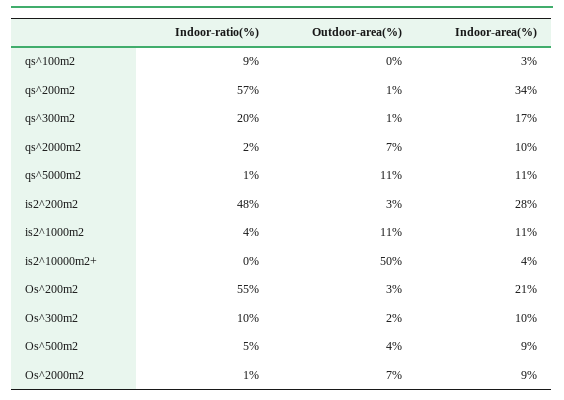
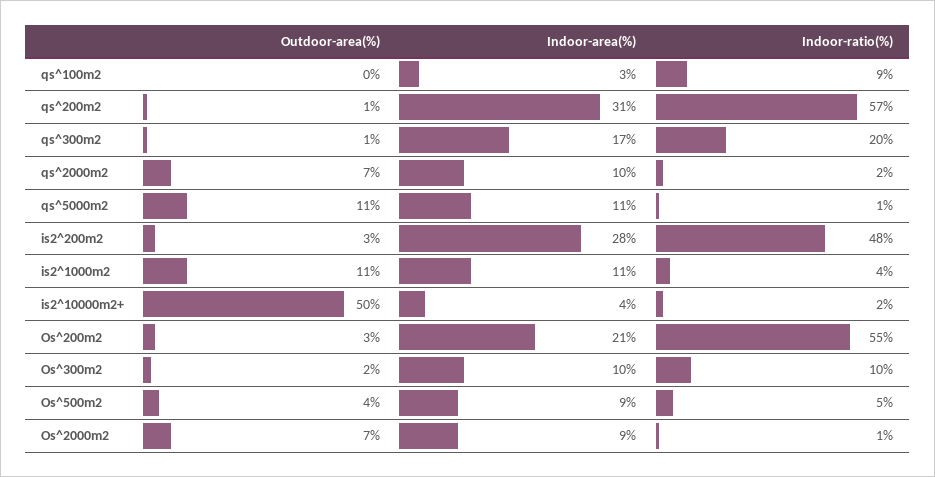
  {
    "Indoor-ratio(%)": {
      "qs^100m2": 9,
      "qs^200m2": 57,
      "qs^300m2": 20,
      "qs^2000m2": 2,
      "qs^5000m2": 1,
      "is2^200m2": 48,
      "is2^1000m2": 4,
-     "is2^10000m2+": 0,
+     "is2^10000m2+": 2,
      "Os^200m2": 55,
      "Os^300m2": 10,
      "Os^500m2": 5,
      "Os^2000m2": 1
    },
    "Outdoor-area(%)": {
      "qs^100m2": 0,
      "qs^200m2": 1,
      "qs^300m2": 1,
      "qs^2000m2": 7,
      "qs^5000m2": 11,
      "is2^200m2": 3,
      "is2^1000m2": 11,
      "is2^10000m2+": 50,
      "Os^200m2": 3,
      "Os^300m2": 2,
      "Os^500m2": 4,
      "Os^2000m2": 7
    },
    "Indoor-area(%)": {
      "qs^100m2": 3,
-     "qs^200m2": 34,
+     "qs^200m2": 31,
      "qs^300m2": 17,
      "qs^2000m2": 10,
      "qs^5000m2": 11,
      "is2^200m2": 28,
      "is2^1000m2": 11,
      "is2^10000m2+": 4,
      "Os^200m2": 21,
      "Os^300m2": 10,
      "Os^500m2": 9,
      "Os^2000m2": 9
    }
  }

